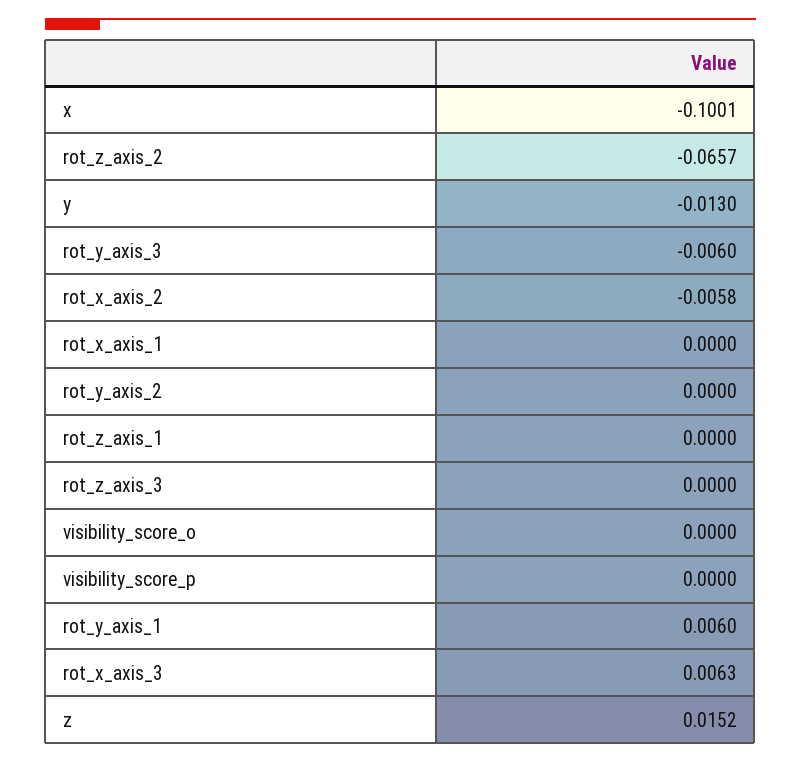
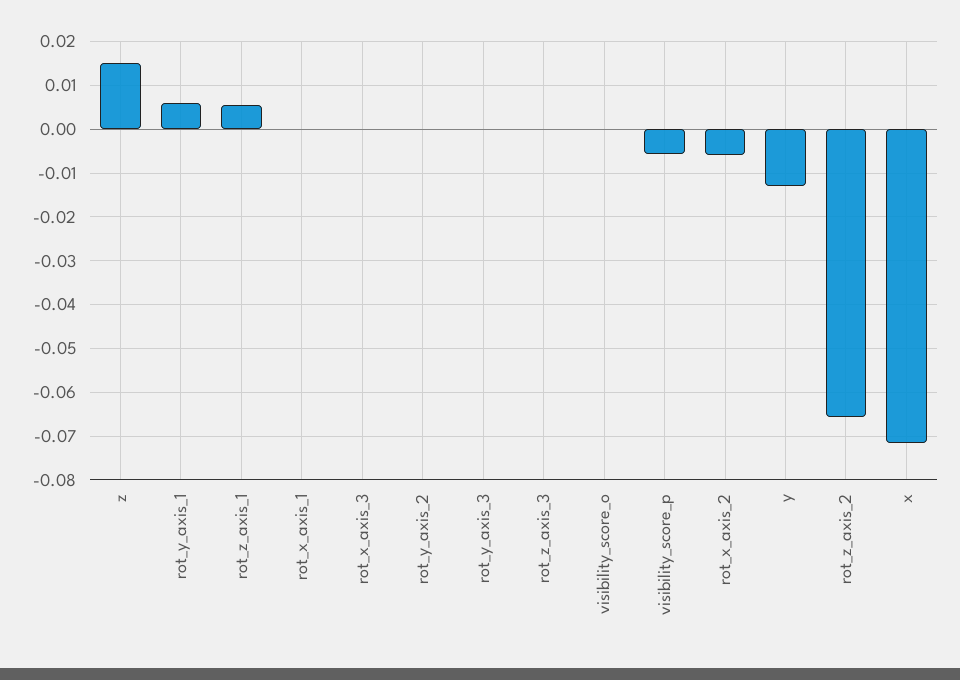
  {
-   "x": -0.1001,
+   "x": -0.072,
    "rot_z_axis_2": -0.0657,
    "y": -0.013,
-   "rot_y_axis_3": -0.006,
+   "rot_y_axis_3": 0,
    "rot_x_axis_2": -0.0058,
    "rot_x_axis_1": 0,
    "rot_y_axis_2": 0,
-   "rot_z_axis_1": 0,
+   "rot_z_axis_1": 0.006,
    "rot_z_axis_3": 0,
    "visibility_score_o": 0,
-   "visibility_score_p": 0,
+   "visibility_score_p": -0.006,
    "rot_y_axis_1": 0.006,
-   "rot_x_axis_3": 0.0063,
+   "rot_x_axis_3": 0,
    "z": 0.0152
  }

